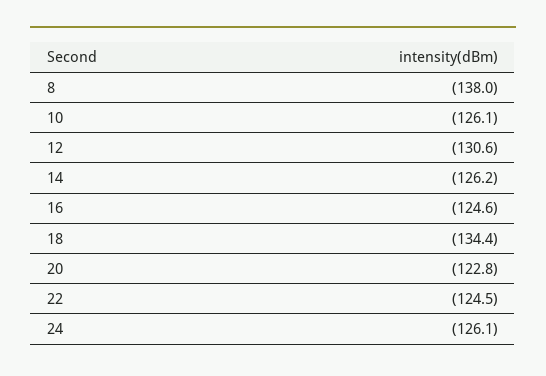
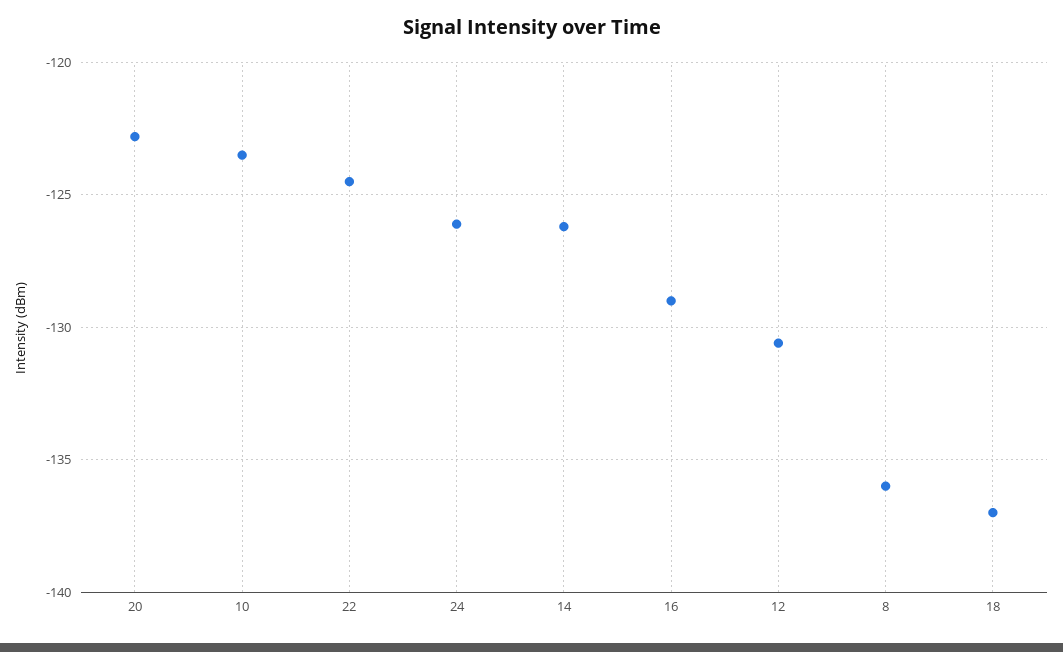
  {
-   "8": -138,
+   "8": -136,
-   "10": -126.1,
+   "10": -123.5,
    "12": -130.6,
    "14": -126.2,
-   "16": -124.6,
+   "16": -129,
-   "18": -134.4,
+   "18": -137,
    "20": -122.8,
    "22": -124.5,
    "24": -126.1
  }

